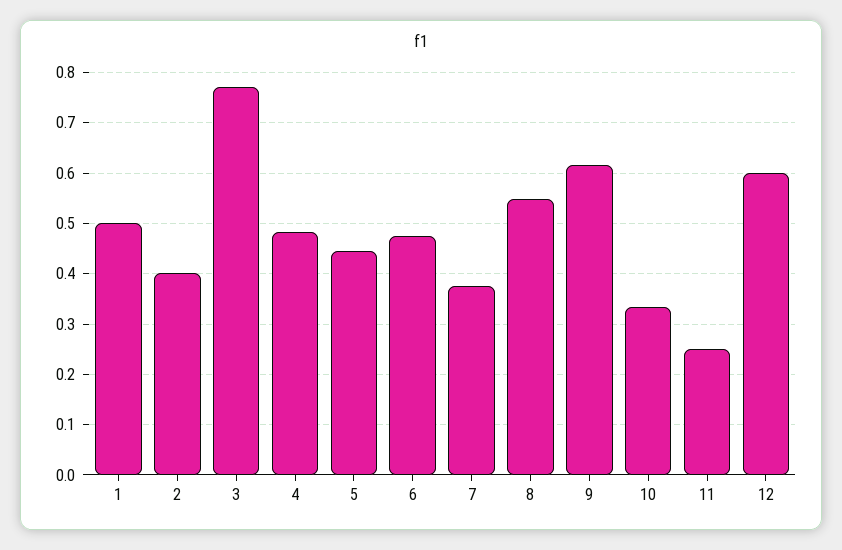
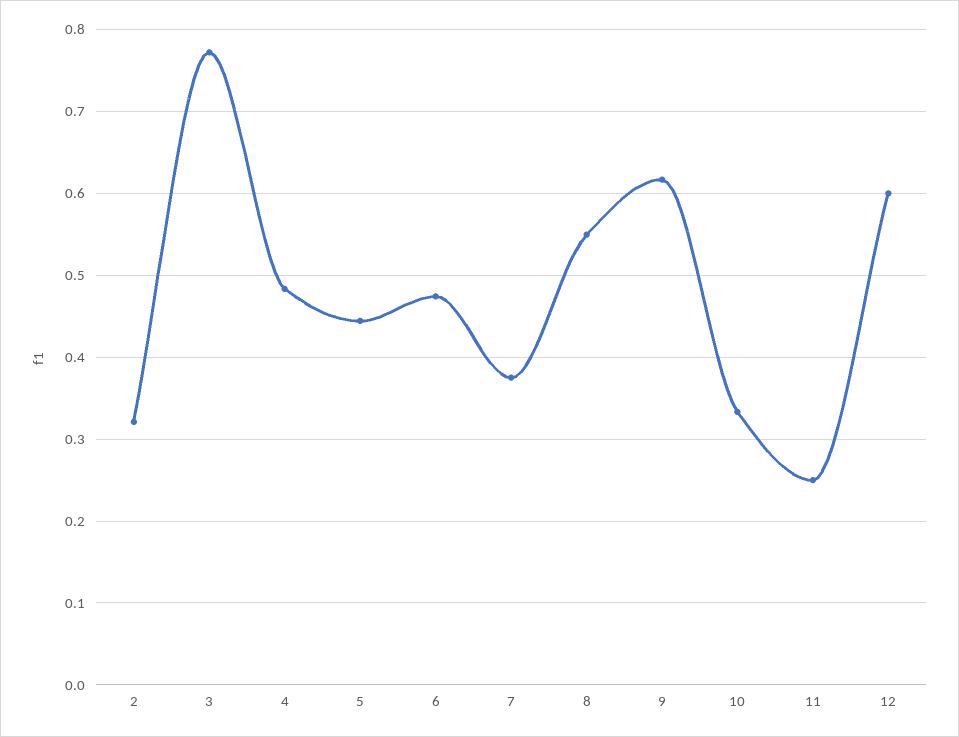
  {
-   "1": 0.5,
-   "2": 0.4,
+   "2": 0.32,
    "3": 0.77,
    "4": 0.48,
    "5": 0.44,
    "6": 0.47,
    "7": 0.38,
    "8": 0.55,
    "9": 0.62,
    "10": 0.33,
    "11": 0.25,
    "12": 0.6
  }

